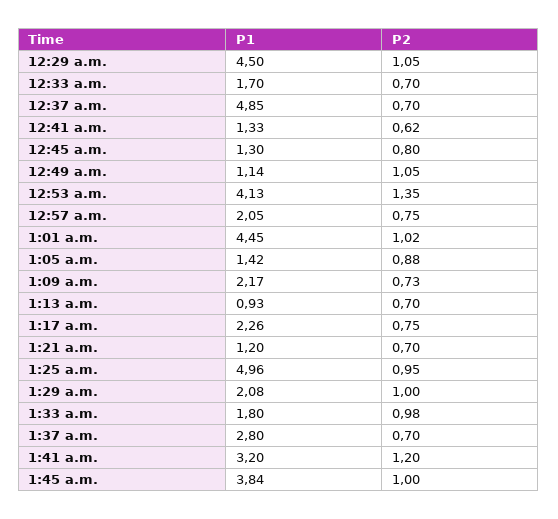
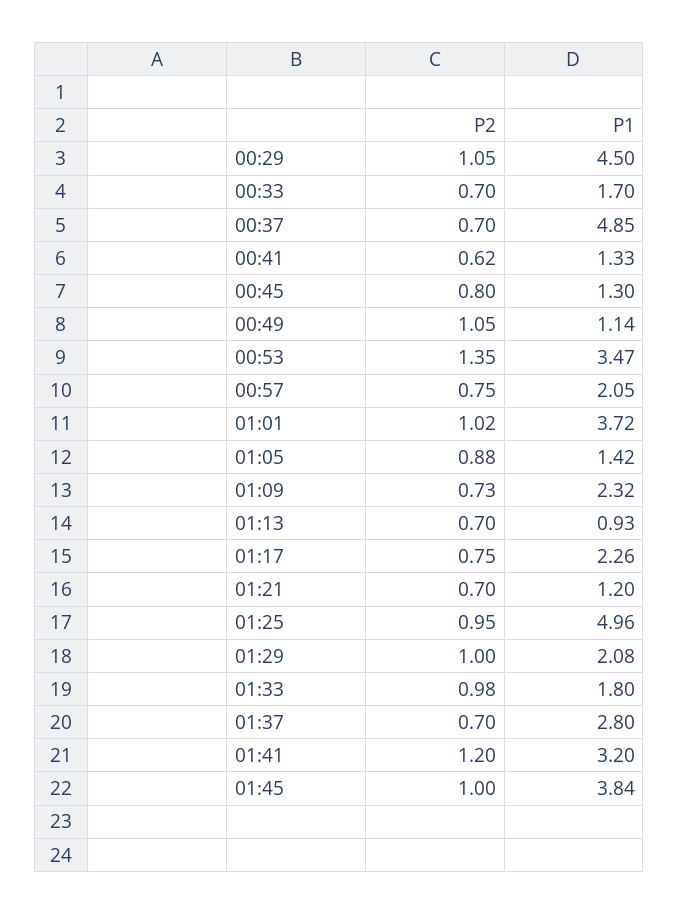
  {
    "P1": {
      "12:29 a.m.": 4.5,
      "12:33 a.m.": 1.7,
      "12:37 a.m.": 4.85,
      "12:41 a.m.": 1.33,
      "12:45 a.m.": 1.3,
      "12:49 a.m.": 1.14,
-     "12:53 a.m.": 4.13,
+     "12:53 a.m.": 3.47,
      "12:57 a.m.": 2.05,
-     "1:01 a.m.": 4.45,
+     "1:01 a.m.": 3.72,
      "1:05 a.m.": 1.42,
-     "1:09 a.m.": 2.17,
+     "1:09 a.m.": 2.32,
      "1:13 a.m.": 0.93,
      "1:17 a.m.": 2.26,
      "1:21 a.m.": 1.2,
      "1:25 a.m.": 4.96,
      "1:29 a.m.": 2.08,
      "1:33 a.m.": 1.8,
      "1:37 a.m.": 2.8,
      "1:41 a.m.": 3.2,
      "1:45 a.m.": 3.84
    },
    "P2": {
      "12:29 a.m.": 1.05,
      "12:33 a.m.": 0.7,
      "12:37 a.m.": 0.7,
      "12:41 a.m.": 0.62,
      "12:45 a.m.": 0.8,
      "12:49 a.m.": 1.05,
      "12:53 a.m.": 1.35,
      "12:57 a.m.": 0.75,
      "1:01 a.m.": 1.02,
      "1:05 a.m.": 0.88,
      "1:09 a.m.": 0.73,
      "1:13 a.m.": 0.7,
      "1:17 a.m.": 0.75,
      "1:21 a.m.": 0.7,
      "1:25 a.m.": 0.95,
      "1:29 a.m.": 1,
      "1:33 a.m.": 0.98,
      "1:37 a.m.": 0.7,
      "1:41 a.m.": 1.2,
      "1:45 a.m.": 1
    }
  }

